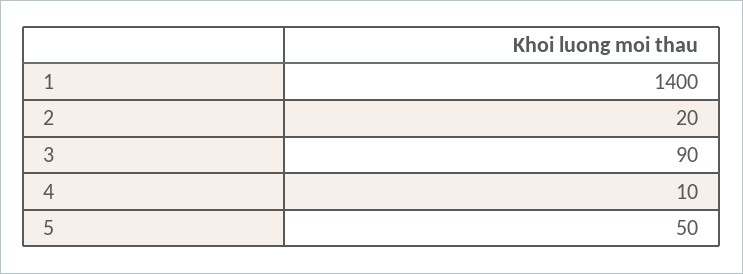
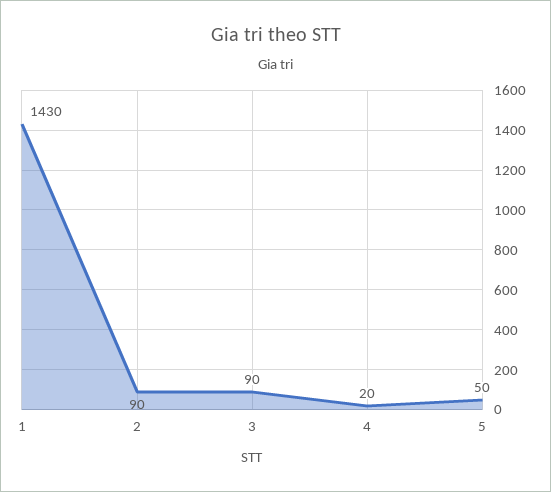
  {
-   "1": 1400,
+   "1": 1430,
-   "2": 20,
+   "2": 90,
    "3": 90,
-   "4": 10,
+   "4": 20,
    "5": 50
  }

